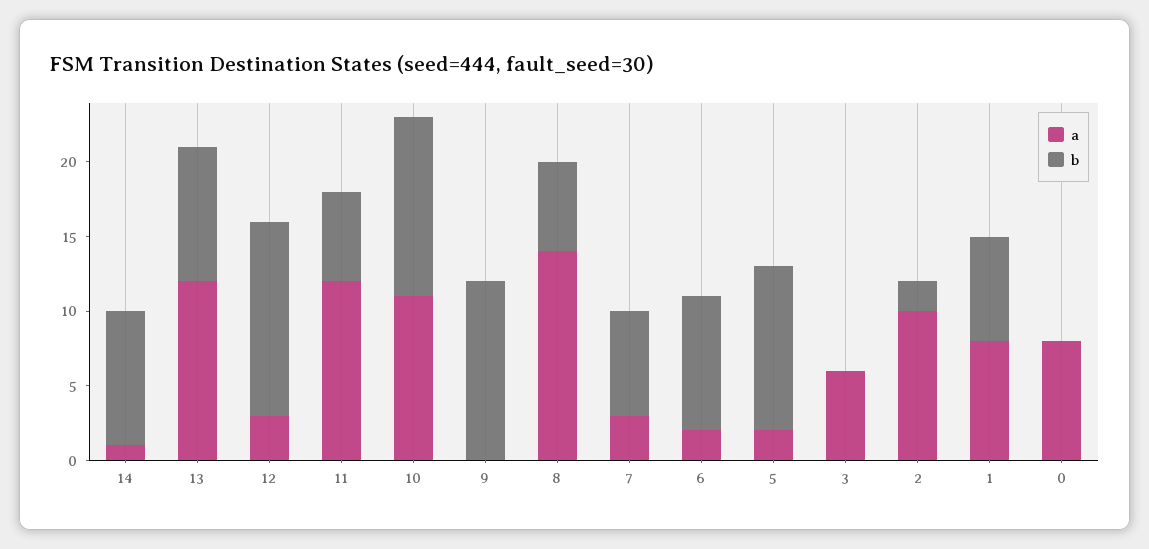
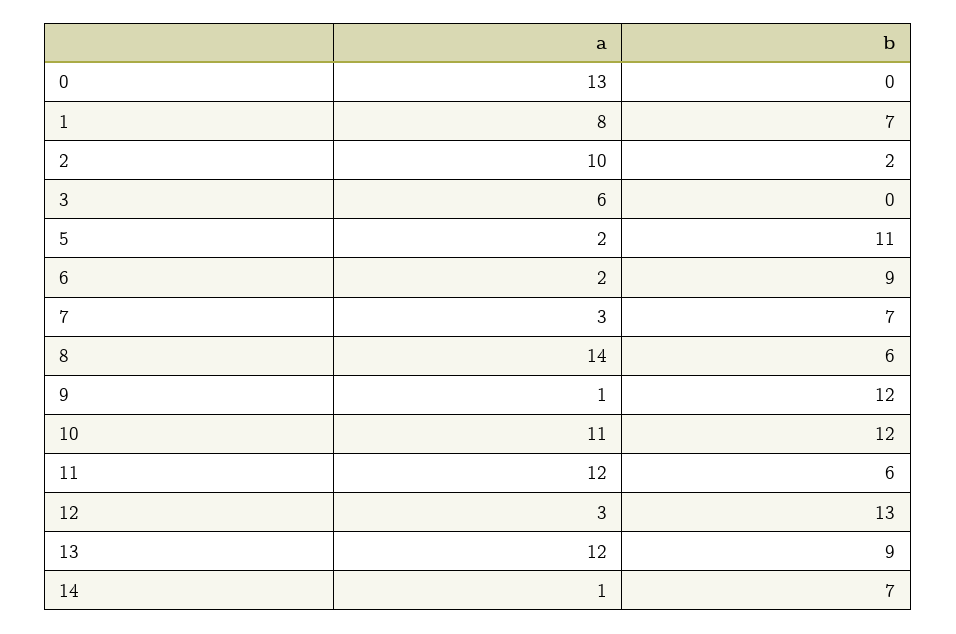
  {
    "a": {
      "14": 1,
      "13": 12,
      "12": 3,
      "11": 12,
      "10": 11,
-     "9": 0,
+     "9": 1,
      "8": 14,
      "7": 3,
      "6": 2,
      "5": 2,
      "3": 6,
      "2": 10,
      "1": 8,
-     "0": 8
+     "0": 13
    },
    "b": {
-     "14": 9,
+     "14": 7,
      "13": 9,
      "12": 13,
      "11": 6,
      "10": 12,
      "9": 12,
      "8": 6,
      "7": 7,
      "6": 9,
      "5": 11,
      "3": 0,
      "2": 2,
      "1": 7,
      "0": 0
    }
  }

